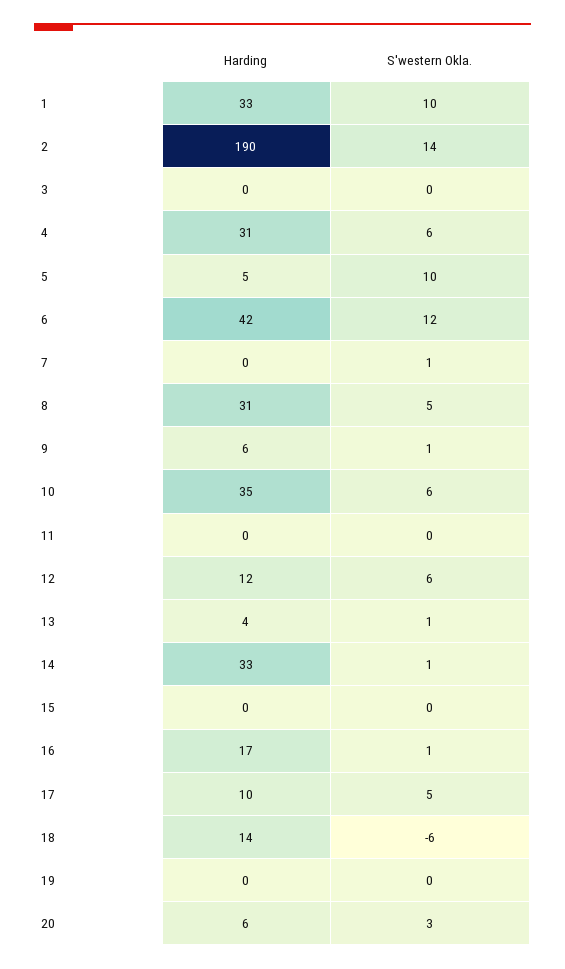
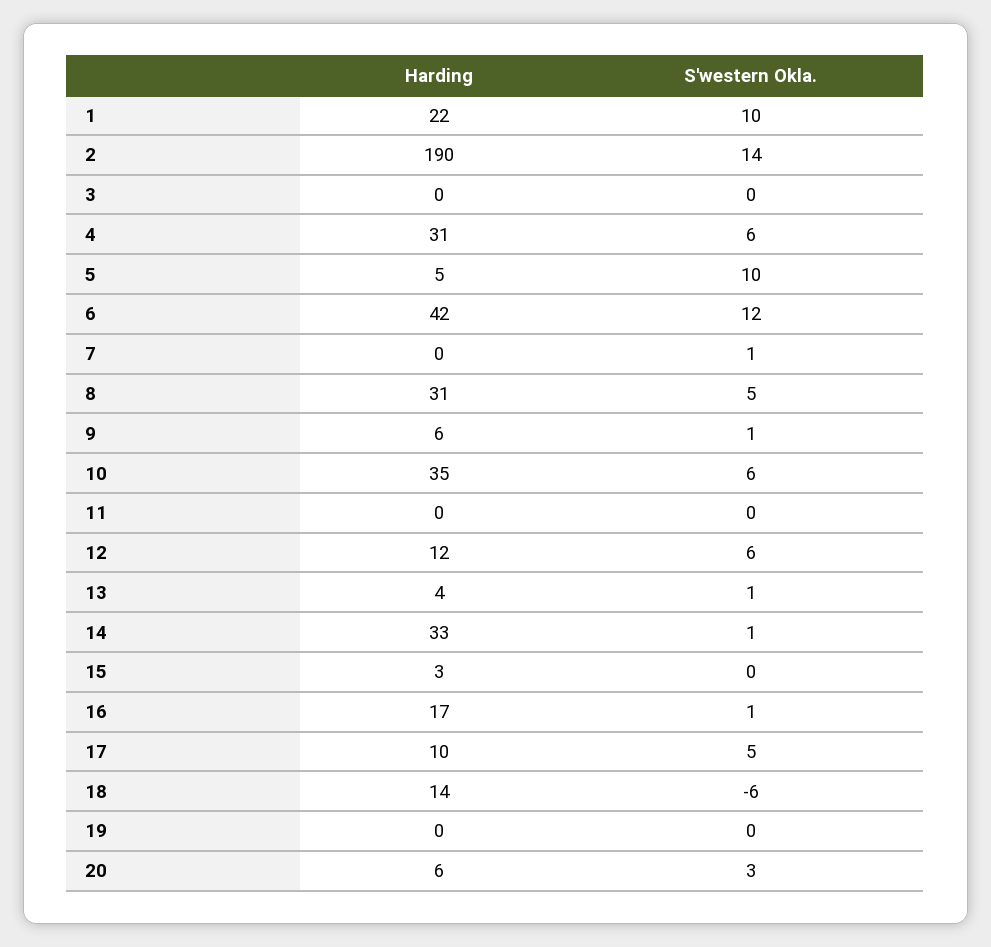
  {
    "Harding": {
-     "1": 33,
+     "1": 22,
      "2": 190,
      "3": 0,
      "4": 31,
      "5": 5,
      "6": 42,
      "7": 0,
      "8": 31,
      "9": 6,
      "10": 35,
      "11": 0,
      "12": 12,
      "13": 4,
      "14": 33,
-     "15": 0,
+     "15": 3,
      "16": 17,
      "17": 10,
      "18": 14,
      "19": 0,
      "20": 6
    },
    "S'western Okla.": {
      "1": 10,
      "2": 14,
      "3": 0,
      "4": 6,
      "5": 10,
      "6": 12,
      "7": 1,
      "8": 5,
      "9": 1,
      "10": 6,
      "11": 0,
      "12": 6,
      "13": 1,
      "14": 1,
      "15": 0,
      "16": 1,
      "17": 5,
      "18": -6,
      "19": 0,
      "20": 3
    }
  }

